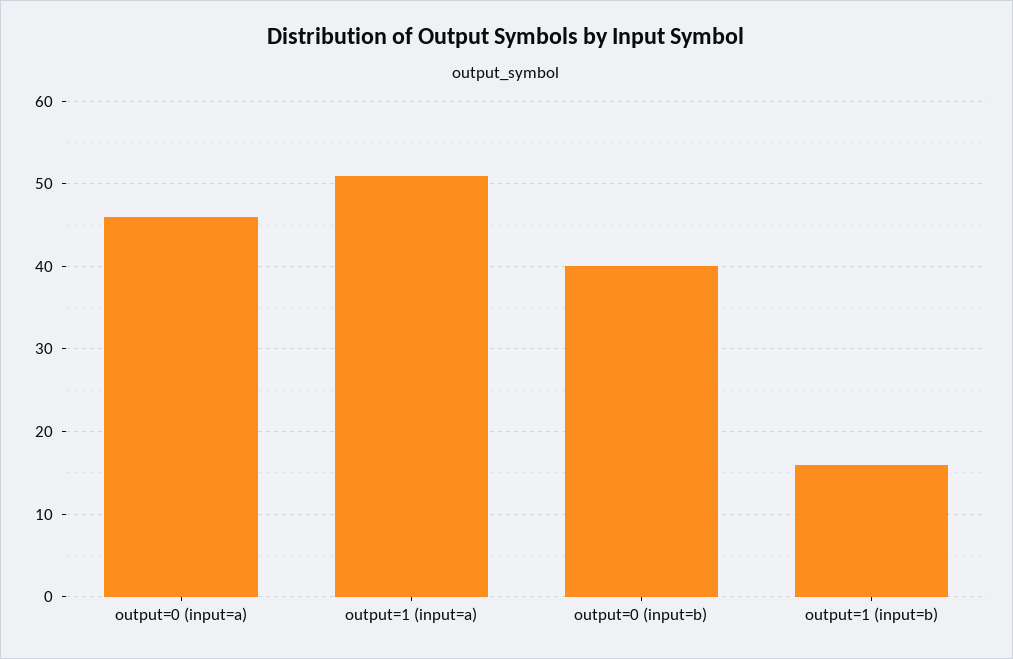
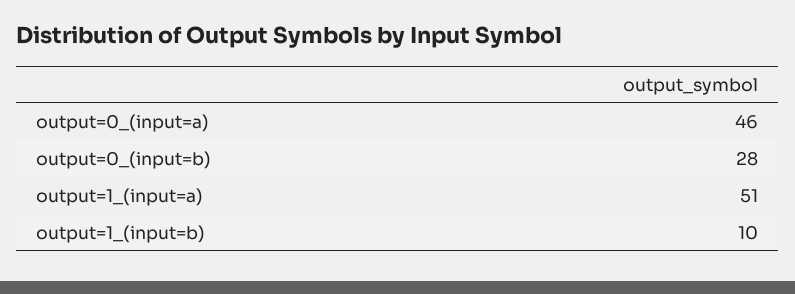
  {
    "output=0 (input=a)": 46,
    "output=1 (input=a)": 51,
-   "output=0 (input=b)": 40,
+   "output=0 (input=b)": 28,
-   "output=1 (input=b)": 16
+   "output=1 (input=b)": 10
  }

